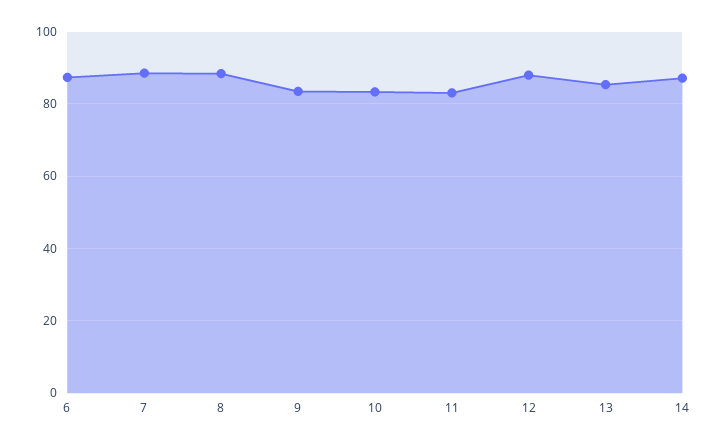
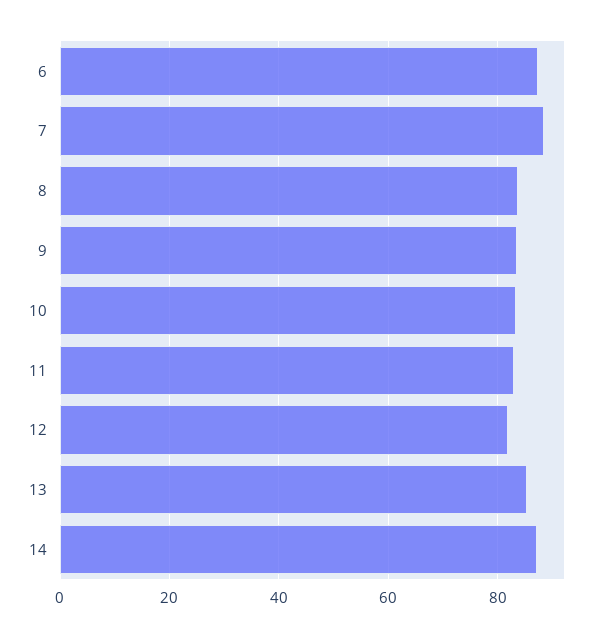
  {
    "6": 88,
    "7": 88,
-   "8": 88,
+   "8": 84,
    "9": 84,
    "10": 84,
    "11": 84,
-   "12": 88,
+   "12": 82,
    "13": 86,
    "14": 88
  }

